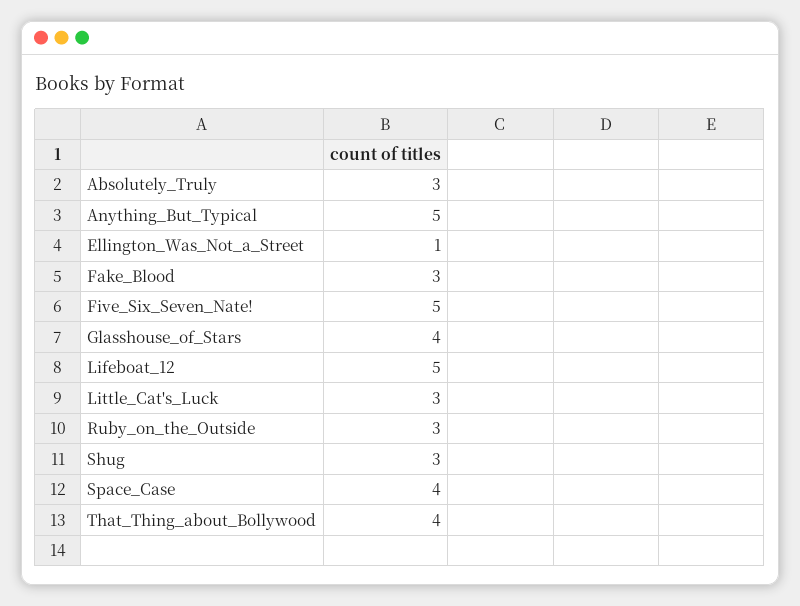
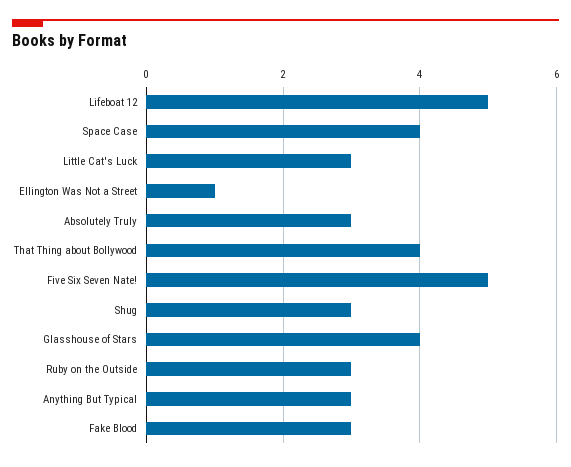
  {
    "Absolutely_Truly": 3,
-   "Anything_But_Typical": 5,
+   "Anything_But_Typical": 3,
    "Ellington_Was_Not_a_Street": 1,
    "Fake_Blood": 3,
    "Five_Six_Seven_Nate!": 5,
    "Glasshouse_of_Stars": 4,
    "Lifeboat_12": 5,
    "Little_Cat's_Luck": 3,
    "Ruby_on_the_Outside": 3,
    "Shug": 3,
    "Space_Case": 4,
    "That_Thing_about_Bollywood": 4
  }

